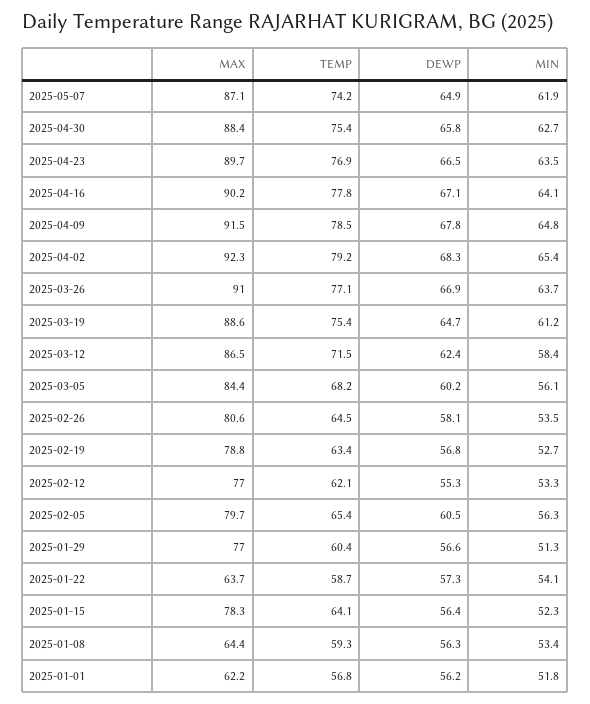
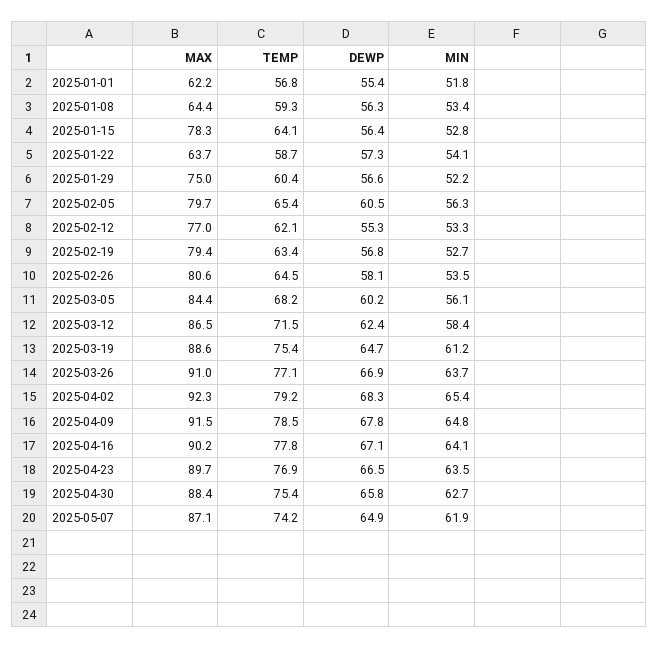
  {
    "MAX": {
      "2025-05-07": 87.1,
      "2025-04-30": 88.4,
      "2025-04-23": 89.7,
      "2025-04-16": 90.2,
      "2025-04-09": 91.5,
      "2025-04-02": 92.3,
      "2025-03-26": 91,
      "2025-03-19": 88.6,
      "2025-03-12": 86.5,
      "2025-03-05": 84.4,
      "2025-02-26": 80.6,
-     "2025-02-19": 78.8,
+     "2025-02-19": 79.4,
      "2025-02-12": 77,
      "2025-02-05": 79.7,
-     "2025-01-29": 77,
+     "2025-01-29": 75,
      "2025-01-22": 63.7,
      "2025-01-15": 78.3,
      "2025-01-08": 64.4,
      "2025-01-01": 62.2
    },
    "TEMP": {
      "2025-05-07": 74.2,
      "2025-04-30": 75.4,
      "2025-04-23": 76.9,
      "2025-04-16": 77.8,
      "2025-04-09": 78.5,
      "2025-04-02": 79.2,
      "2025-03-26": 77.1,
      "2025-03-19": 75.4,
      "2025-03-12": 71.5,
      "2025-03-05": 68.2,
      "2025-02-26": 64.5,
      "2025-02-19": 63.4,
      "2025-02-12": 62.1,
      "2025-02-05": 65.4,
      "2025-01-29": 60.4,
      "2025-01-22": 58.7,
      "2025-01-15": 64.1,
      "2025-01-08": 59.3,
      "2025-01-01": 56.8
    },
    "DEWP": {
      "2025-05-07": 64.9,
      "2025-04-30": 65.8,
      "2025-04-23": 66.5,
      "2025-04-16": 67.1,
      "2025-04-09": 67.8,
      "2025-04-02": 68.3,
      "2025-03-26": 66.9,
      "2025-03-19": 64.7,
      "2025-03-12": 62.4,
      "2025-03-05": 60.2,
      "2025-02-26": 58.1,
      "2025-02-19": 56.8,
      "2025-02-12": 55.3,
      "2025-02-05": 60.5,
      "2025-01-29": 56.6,
      "2025-01-22": 57.3,
      "2025-01-15": 56.4,
      "2025-01-08": 56.3,
-     "2025-01-01": 56.2
+     "2025-01-01": 55.4
    },
    "MIN": {
      "2025-05-07": 61.9,
      "2025-04-30": 62.7,
      "2025-04-23": 63.5,
      "2025-04-16": 64.1,
      "2025-04-09": 64.8,
      "2025-04-02": 65.4,
      "2025-03-26": 63.7,
      "2025-03-19": 61.2,
      "2025-03-12": 58.4,
      "2025-03-05": 56.1,
      "2025-02-26": 53.5,
      "2025-02-19": 52.7,
      "2025-02-12": 53.3,
      "2025-02-05": 56.3,
-     "2025-01-29": 51.3,
+     "2025-01-29": 52.2,
      "2025-01-22": 54.1,
-     "2025-01-15": 52.3,
+     "2025-01-15": 52.8,
      "2025-01-08": 53.4,
      "2025-01-01": 51.8
    }
  }

